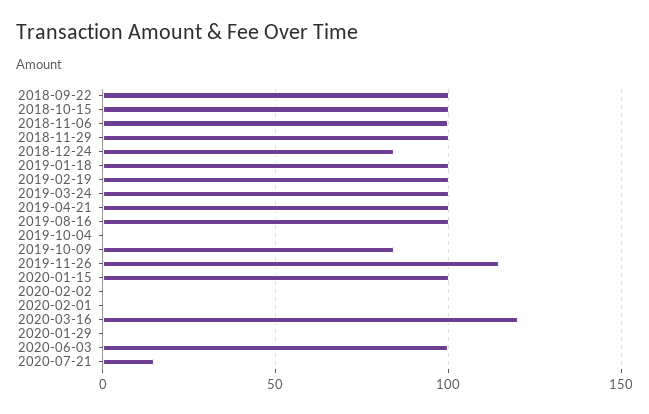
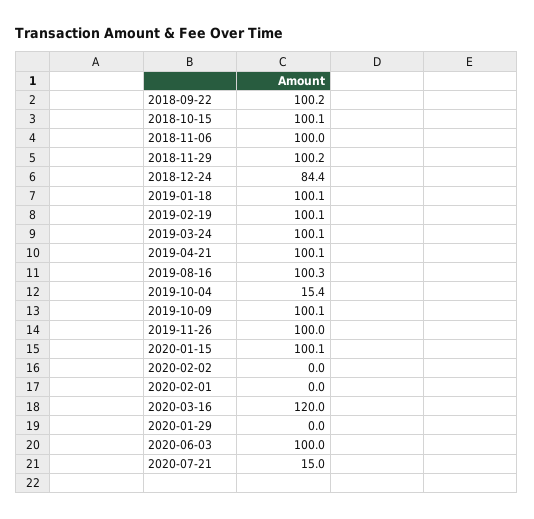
  {
    "2018-09-22": 100.2,
    "2018-10-15": 100.1,
    "2018-11-06": 100,
    "2018-11-29": 100.2,
    "2018-12-24": 84.4,
    "2019-01-18": 100.1,
    "2019-02-19": 100.1,
    "2019-03-24": 100.1,
    "2019-04-21": 100.1,
    "2019-08-16": 100.3,
-   "2019-10-04": 0,
+   "2019-10-04": 15.4,
-   "2019-10-09": 85,
+   "2019-10-09": 100.1,
-   "2019-11-26": 115,
+   "2019-11-26": 100,
    "2020-01-15": 100.1,
    "2020-02-02": 0,
    "2020-02-01": 0,
    "2020-03-16": 120,
    "2020-01-29": 0,
    "2020-06-03": 100,
    "2020-07-21": 15
  }

